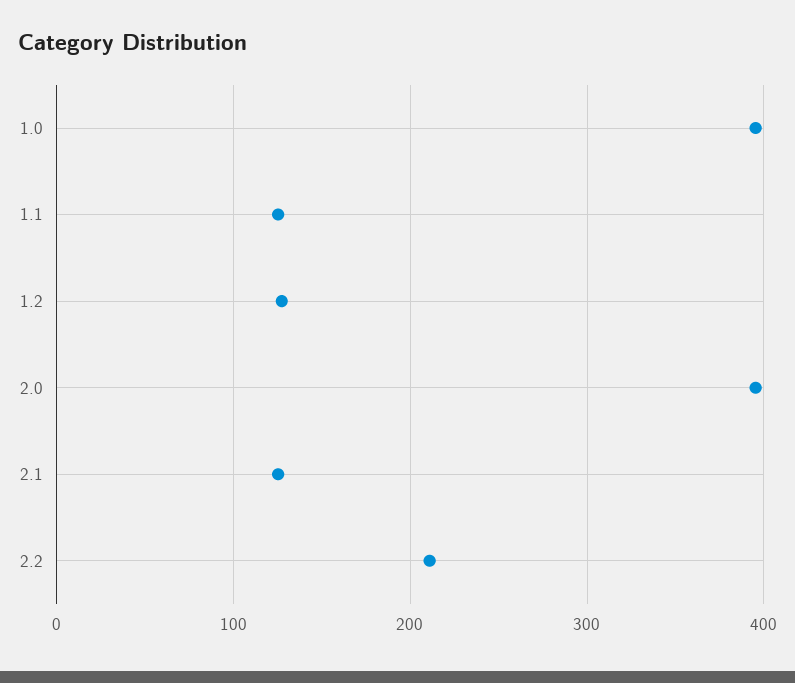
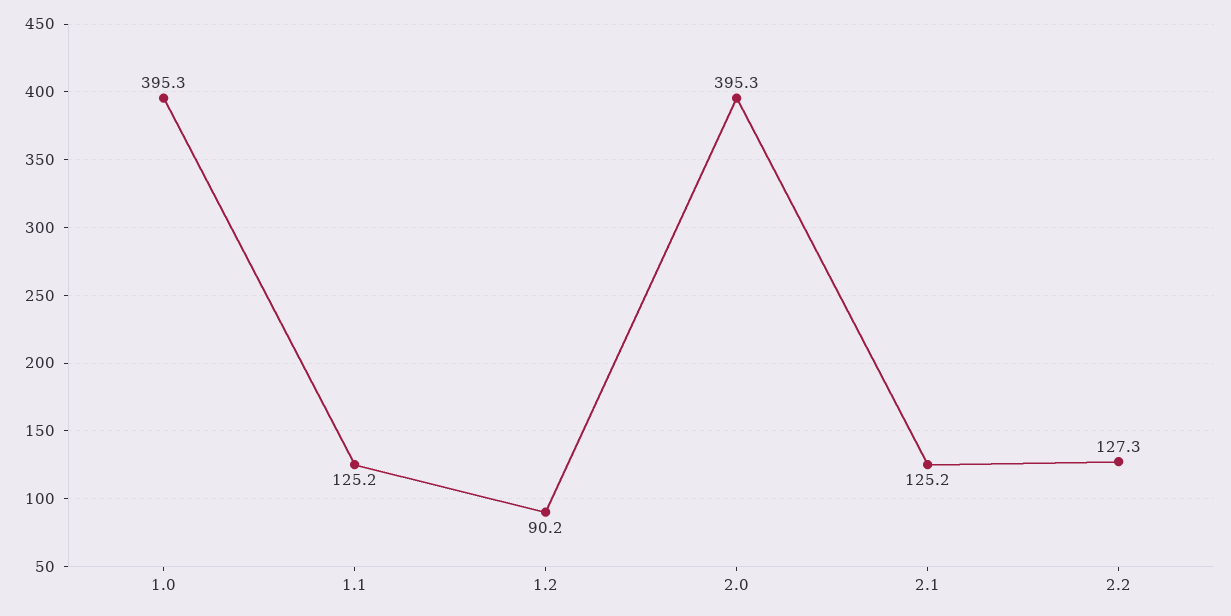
  {
    "1.0": 395.3,
    "1.1": 125.2,
-   "1.2": 130,
+   "1.2": 90.2,
    "2.0": 395.3,
    "2.1": 125.2,
-   "2.2": 210
+   "2.2": 127.3
  }

